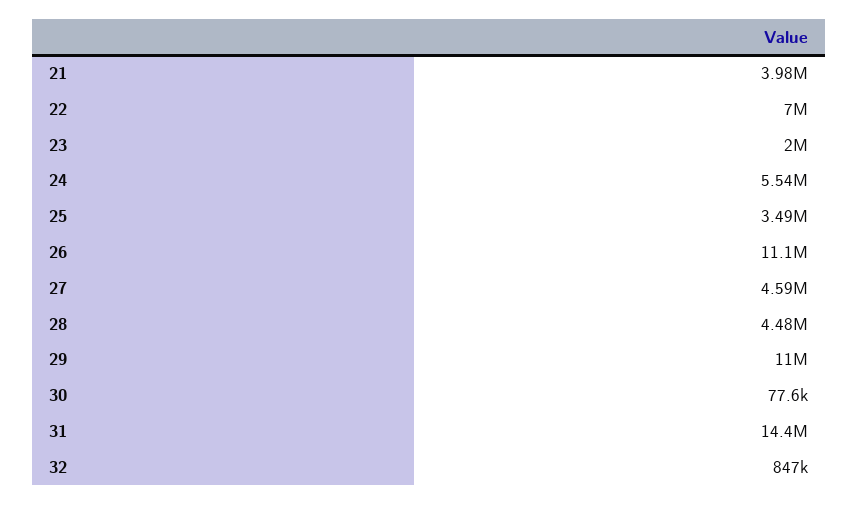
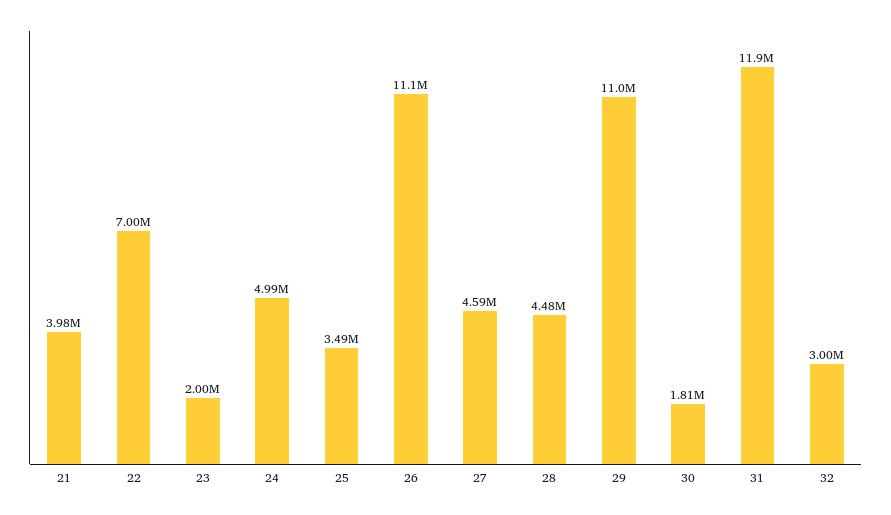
  {
    "21": 3980000,
    "22": 7000000,
    "23": 2000000,
-   "24": 5540000,
+   "24": 4990000,
    "25": 3490000,
    "26": 11100000,
    "27": 4590000,
    "28": 4480000,
    "29": 11000000,
-   "30": 77600,
+   "30": 1810000,
-   "31": 14400000,
+   "31": 11900000,
-   "32": 847000
+   "32": 3000000
  }

